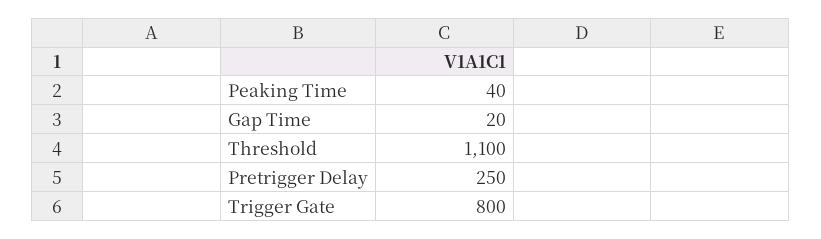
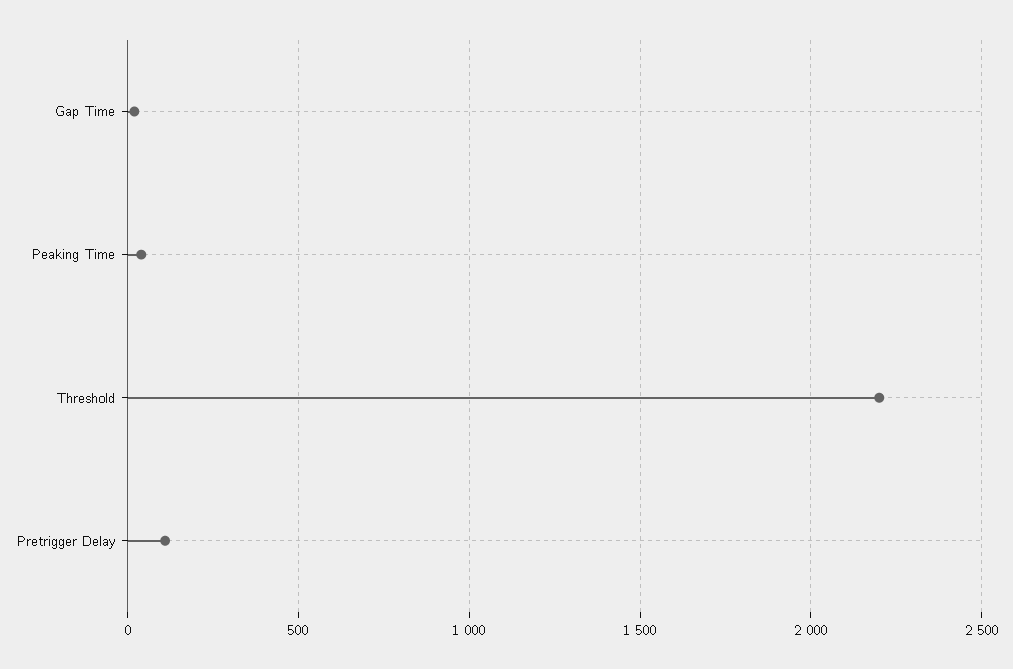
  {
    "Peaking Time": 40,
    "Gap Time": 20,
-   "Threshold": 1100,
+   "Threshold": 2200,
-   "Pretrigger Delay": 250,
+   "Pretrigger Delay": 100
-   "Trigger Gate": 800
  }

